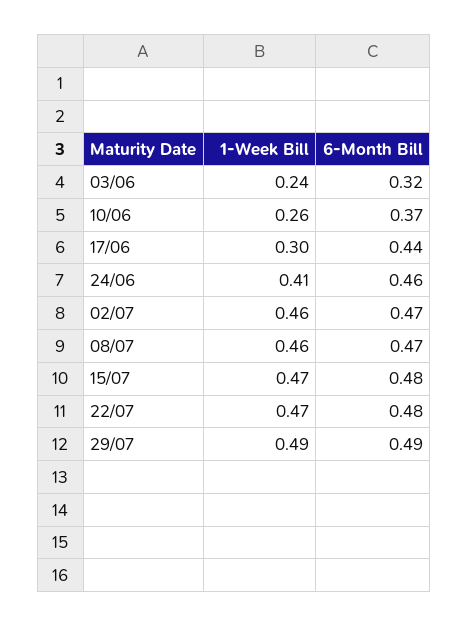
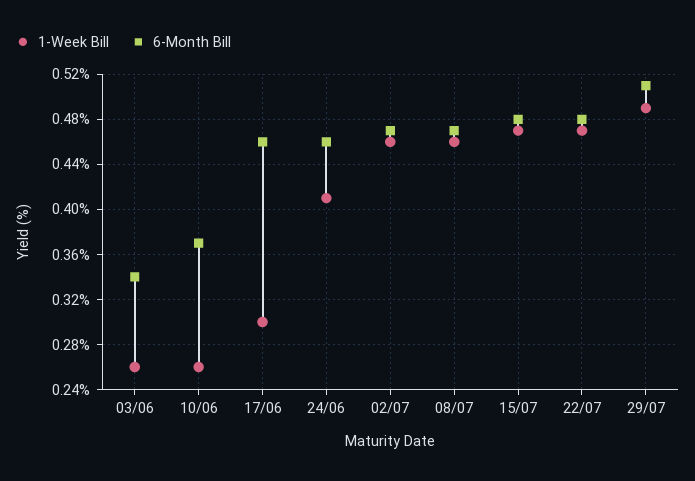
  {
    "1-Week Bill": {
-     "03/06": 0.24,
+     "03/06": 0.26,
      "10/06": 0.26,
      "17/06": 0.3,
      "24/06": 0.41,
      "02/07": 0.46,
      "08/07": 0.46,
      "15/07": 0.47,
      "22/07": 0.47,
      "29/07": 0.49
    },
    "6-Month Bill": {
-     "03/06": 0.32,
+     "03/06": 0.34,
      "10/06": 0.37,
-     "17/06": 0.44,
+     "17/06": 0.46,
      "24/06": 0.46,
      "02/07": 0.47,
      "08/07": 0.47,
      "15/07": 0.48,
      "22/07": 0.48,
-     "29/07": 0.49
+     "29/07": 0.51
    }
  }

